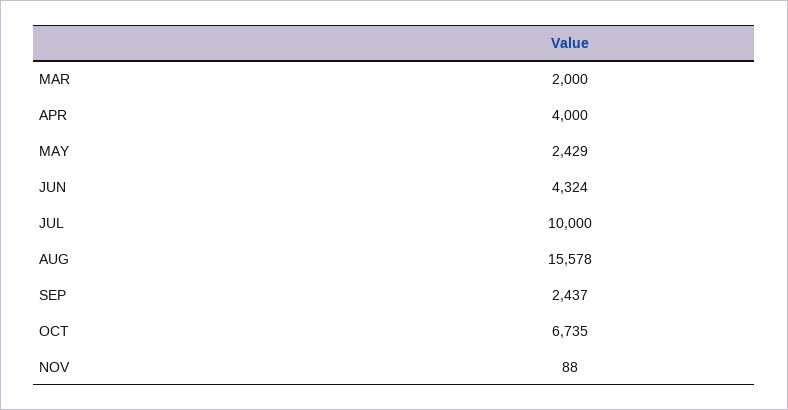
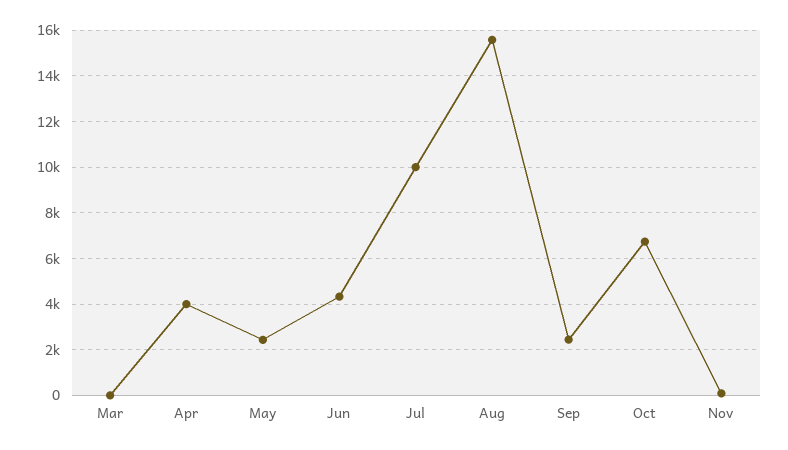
  {
-   "MAR": 2000,
+   "MAR": 0,
    "APR": 4000,
    "MAY": 2429,
    "JUN": 4324,
    "JUL": 10000,
    "AUG": 15578,
    "SEP": 2437,
    "OCT": 6735,
    "NOV": 88
  }

